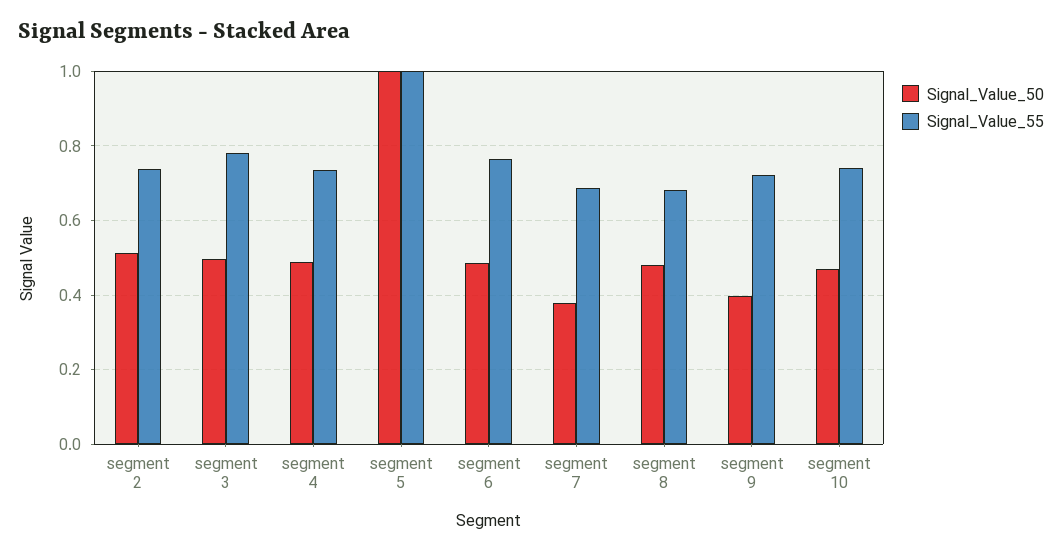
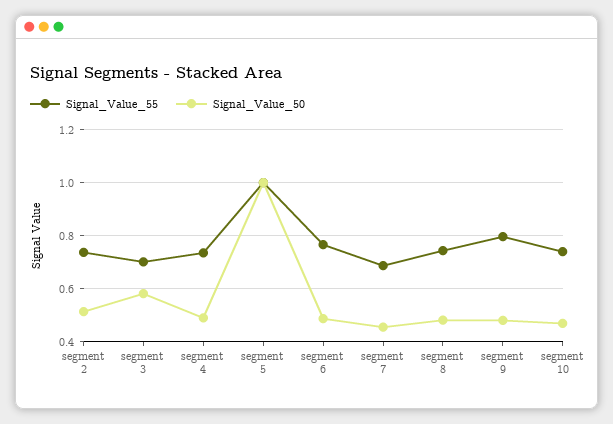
  {
    "Signal_Value_50": {
      "segment 2": 0.52,
-     "segment 3": 0.5,
+     "segment 3": 0.575,
      "segment 4": 0.5,
      "segment 5": 1,
      "segment 6": 0.48,
-     "segment 7": 0.38,
+     "segment 7": 0.45,
      "segment 8": 0.48,
-     "segment 9": 0.4,
+     "segment 9": 0.475,
      "segment 10": 0.48
    },
    "Signal_Value_55": {
      "segment 2": 0.74,
-     "segment 3": 0.78,
+     "segment 3": 0.7,
      "segment 4": 0.74,
      "segment 5": 1,
      "segment 6": 0.76,
      "segment 7": 0.68,
-     "segment 8": 0.68,
+     "segment 8": 0.75,
-     "segment 9": 0.72,
+     "segment 9": 0.8,
      "segment 10": 0.74
    }
  }

